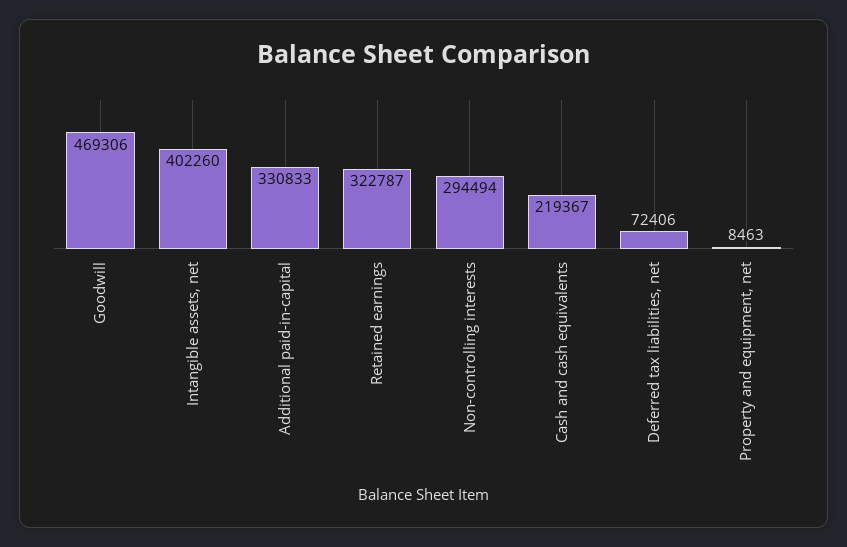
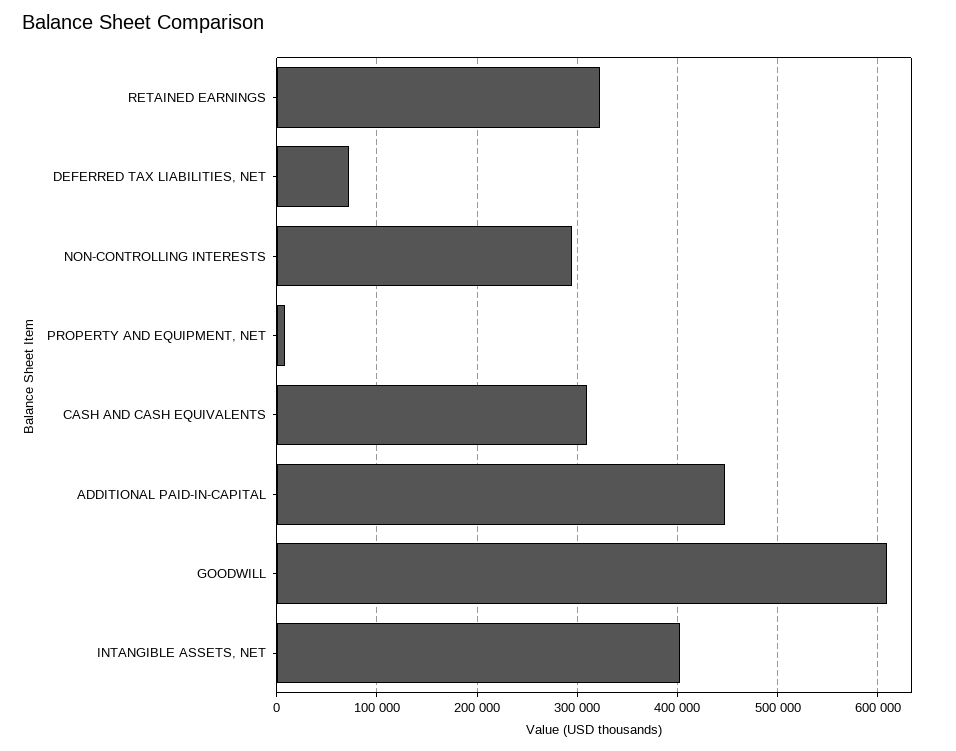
  {
-   "Goodwill": 469306,
+   "Goodwill": 610000,
    "Intangible assets, net": 402260,
-   "Additional paid-in-capital": 330833,
+   "Additional paid-in-capital": 450000,
    "Retained earnings": 322787,
    "Non-controlling interests": 294494,
-   "Cash and cash equivalents": 219367,
+   "Cash and cash equivalents": 310000,
    "Deferred tax liabilities, net": 72406,
    "Property and equipment, net": 8463
  }

